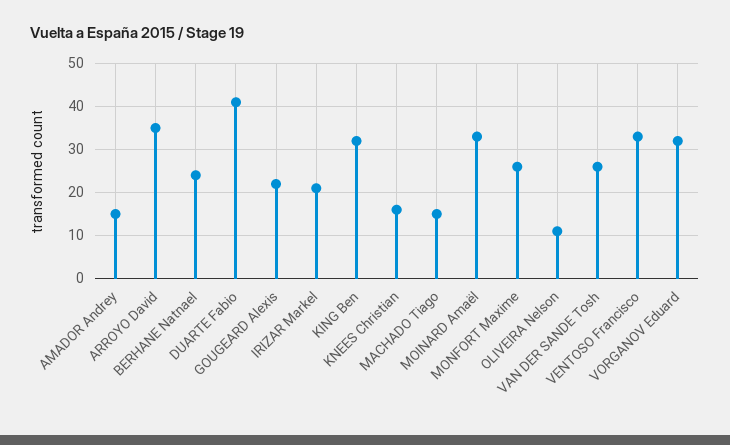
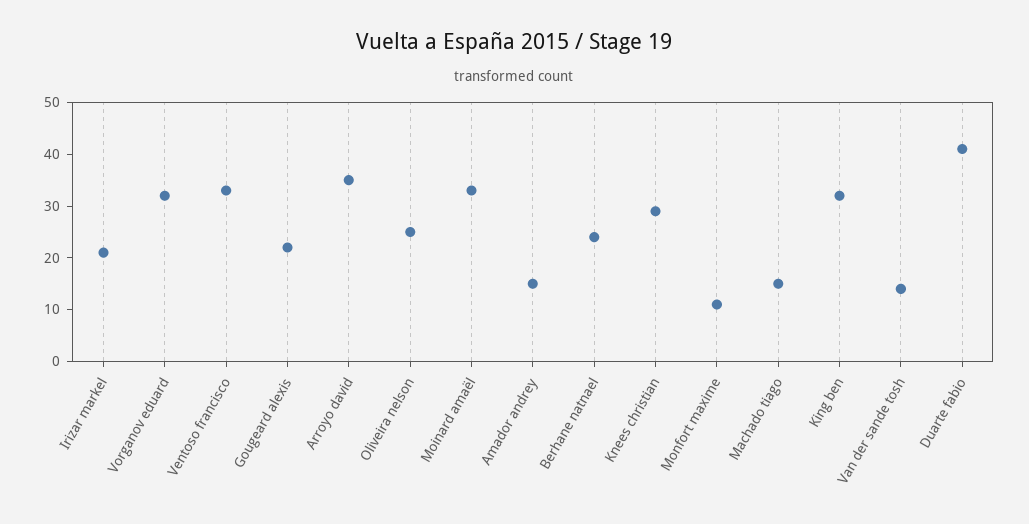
  {
    "AMADOR Andrey": 15,
    "ARROYO David": 35,
    "BERHANE Natnael": 25,
    "DUARTE Fabio": 40,
    "GOUGEARD Alexis": 20,
    "IRIZAR Markel": 20,
    "KING Ben": 30,
-   "KNEES Christian": 15,
+   "KNEES Christian": 30,
    "MACHADO Tiago": 15,
    "MOINARD Amaël": 35,
-   "MONFORT Maxime": 25,
+   "MONFORT Maxime": 10,
-   "OLIVEIRA Nelson": 10,
+   "OLIVEIRA Nelson": 25,
-   "VAN DER SANDE Tosh": 25,
+   "VAN DER SANDE Tosh": 15,
    "VENTOSO Francisco": 35,
    "VORGANOV Eduard": 30
  }

